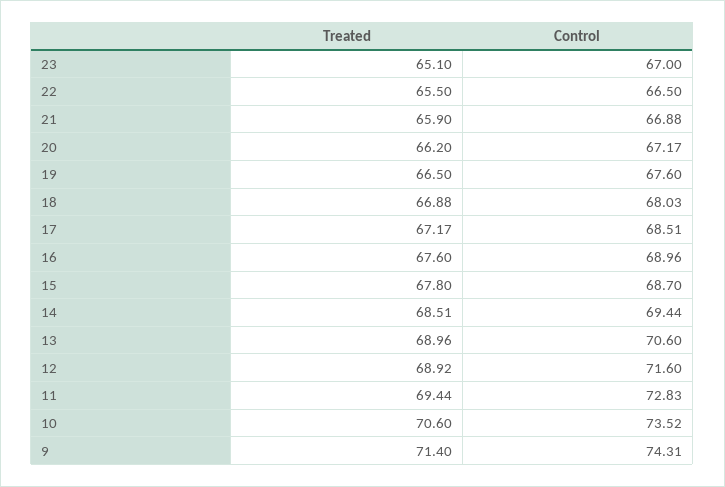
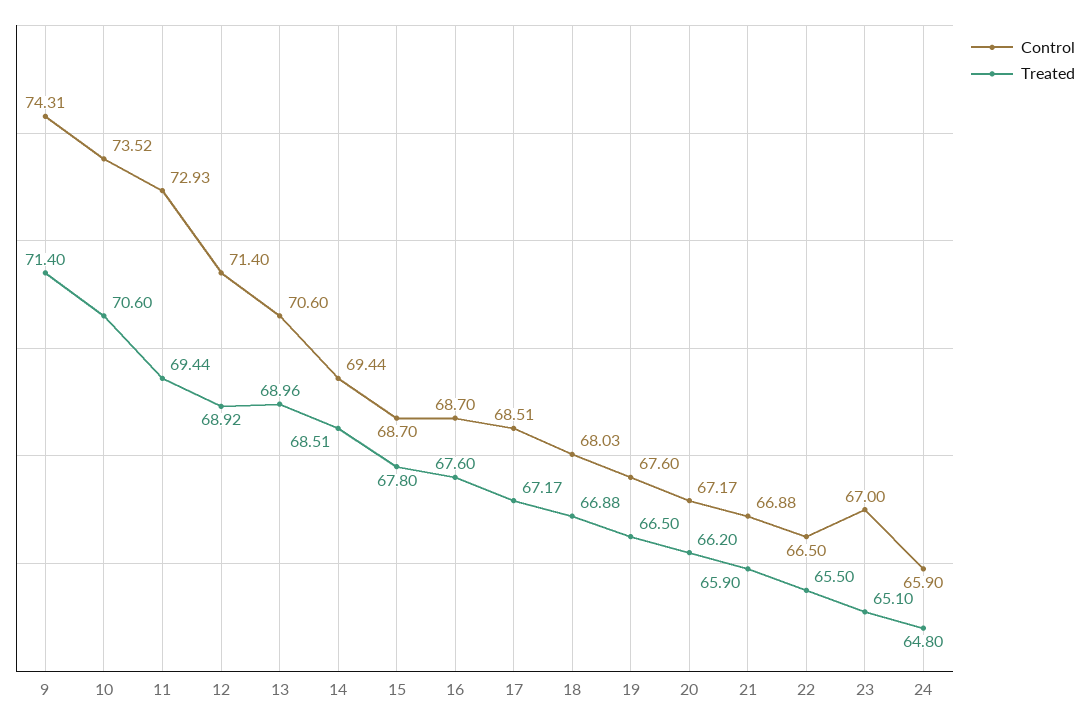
  {
    "Treated": {
      "23": 65.1,
      "22": 65.5,
      "21": 65.9,
      "20": 66.2,
      "19": 66.5,
      "18": 66.88,
      "17": 67.17,
      "16": 67.6,
      "15": 67.8,
      "14": 68.51,
      "13": 68.96,
      "12": 68.92,
      "11": 69.44,
      "10": 70.6,
-     "9": 71.4
+     "9": 71.4,
+     "24": 64.8
    },
    "Control": {
      "23": 67,
      "22": 66.5,
      "21": 66.88,
      "20": 67.17,
      "19": 67.6,
      "18": 68.03,
      "17": 68.51,
-     "16": 68.96,
+     "16": 68.7,
      "15": 68.7,
      "14": 69.44,
      "13": 70.6,
-     "12": 71.6,
+     "12": 71.4,
-     "11": 72.83,
+     "11": 72.93,
      "10": 73.52,
-     "9": 74.31
+     "9": 74.31,
+     "24": 65.9
    }
  }

